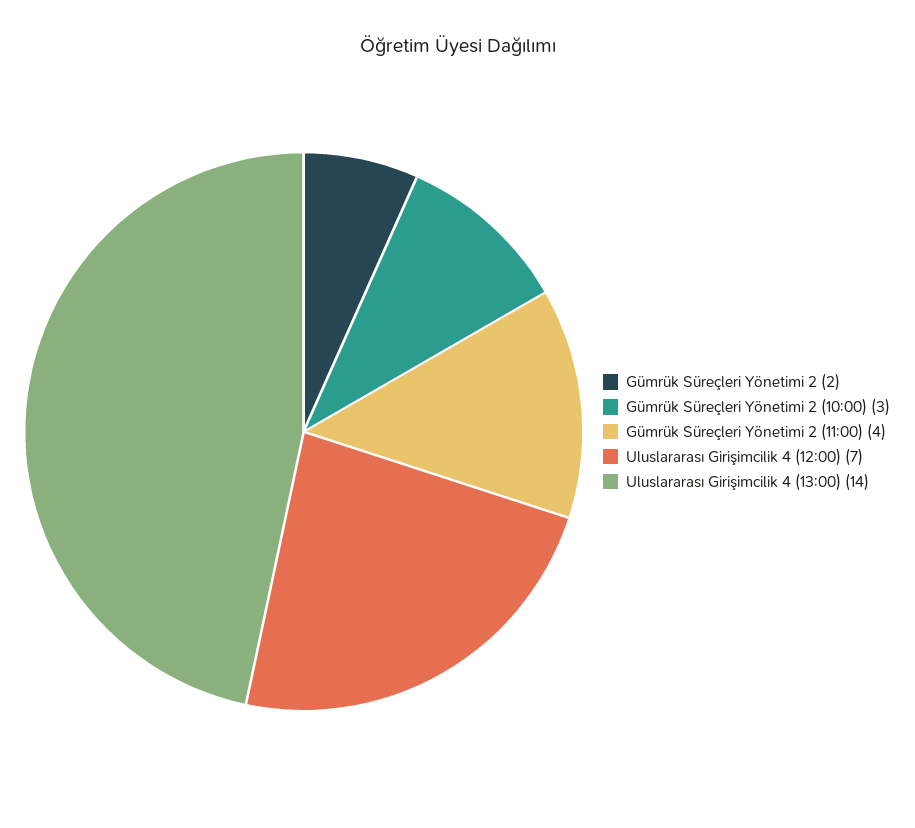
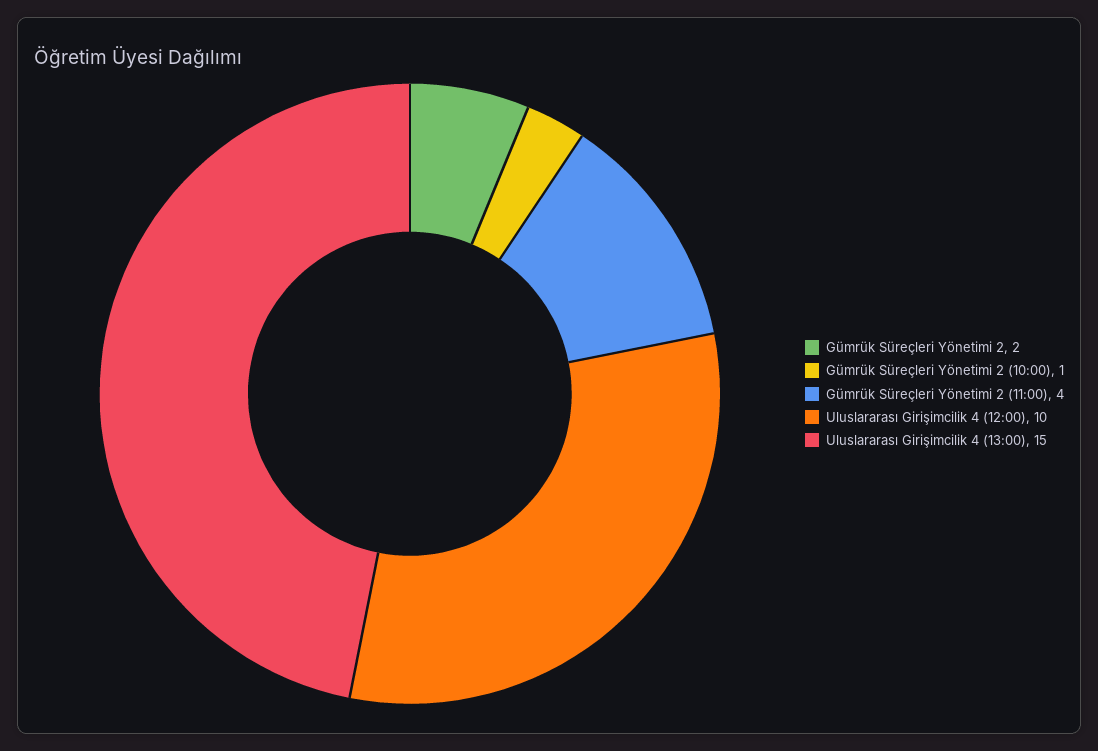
  {
    "Gümrük Süreçleri Yönetimi 2": 2,
-   "Gümrük Süreçleri Yönetimi 2 (10:00)": 3,
+   "Gümrük Süreçleri Yönetimi 2 (10:00)": 1,
    "Gümrük Süreçleri Yönetimi 2 (11:00)": 4,
-   "Uluslararası Girişimcilik 4 (12:00)": 7,
+   "Uluslararası Girişimcilik 4 (12:00)": 10,
-   "Uluslararası Girişimcilik 4 (13:00)": 14
+   "Uluslararası Girişimcilik 4 (13:00)": 15
  }

